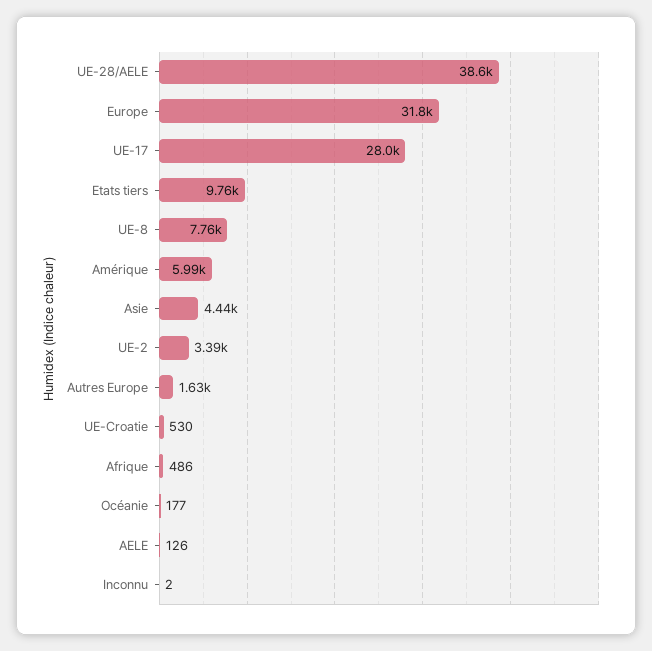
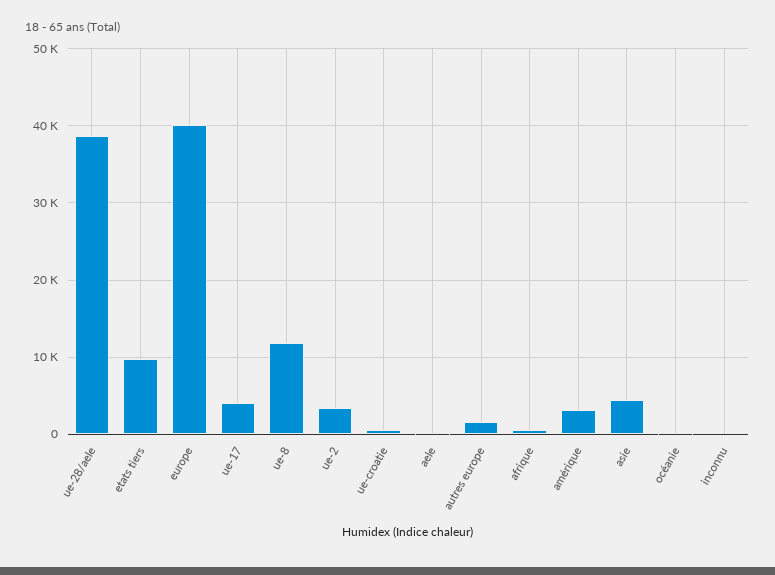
  {
    "UE-28/AELE": 38600,
-   "Europe": 31800,
+   "Europe": 40000,
-   "UE-17": 28000,
+   "UE-17": 4000,
    "Etats tiers": 9760,
-   "UE-8": 7760,
+   "UE-8": 12000,
-   "Amérique": 5990,
+   "Amérique": 3000,
    "Asie": 4440,
    "UE-2": 3390,
    "Autres Europe": 1630,
    "UE-Croatie": 530,
    "Afrique": 486,
    "Océanie": 177,
    "AELE": 126,
    "Inconnu": 2
  }

